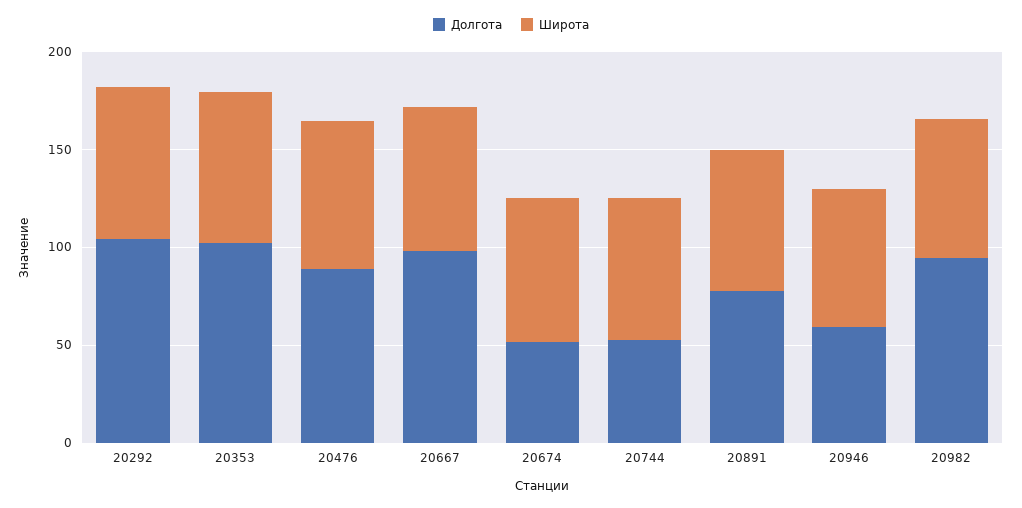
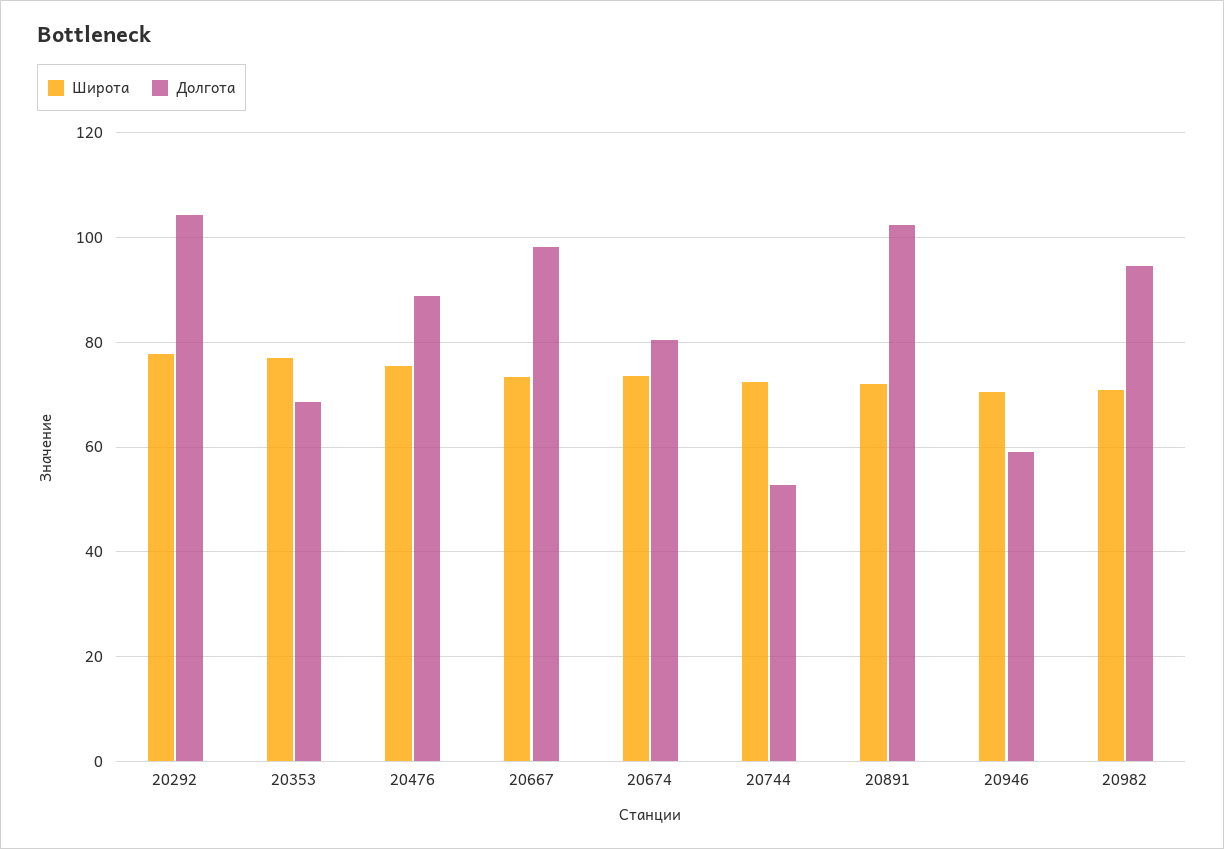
  {
    "Долгота": {
      "20292": 104,
-     "20353": 100,
+     "20353": 68,
      "20476": 88,
      "20667": 98,
-     "20674": 50,
+     "20674": 80,
      "20744": 52,
-     "20891": 80,
+     "20891": 102,
      "20946": 60,
      "20982": 94
    },
    "Широта": {
      "20292": 78,
      "20353": 76,
      "20476": 76,
      "20667": 74,
      "20674": 74,
      "20744": 72,
      "20891": 72,
      "20946": 70,
      "20982": 70
    }
  }

